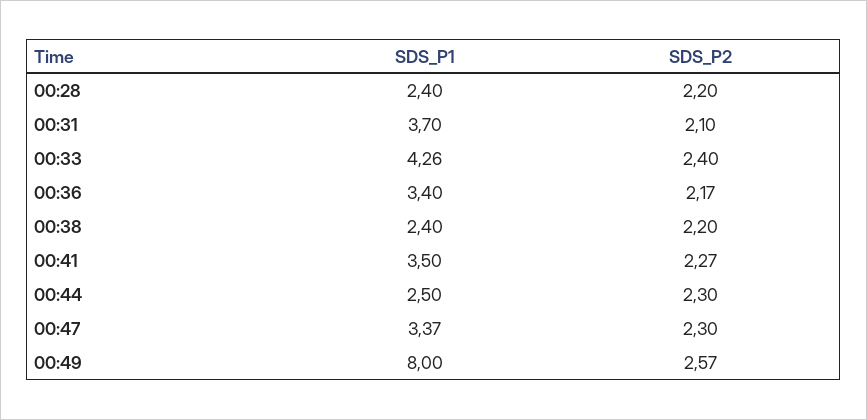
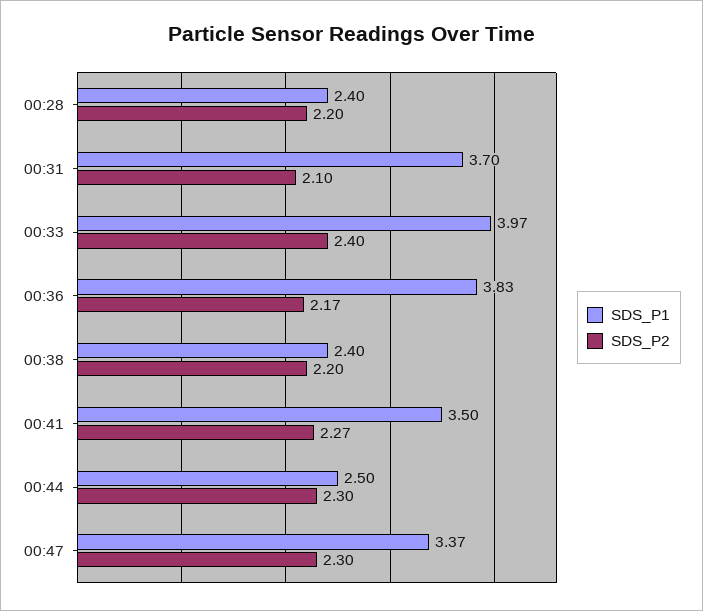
  {
    "SDS_P1": {
      "00:28": 2.4,
      "00:31": 3.7,
-     "00:33": 4.26,
+     "00:33": 3.97,
-     "00:36": 3.4,
+     "00:36": 3.83,
      "00:38": 2.4,
      "00:41": 3.5,
      "00:44": 2.5,
-     "00:47": 3.37,
+     "00:47": 3.37
-     "00:49": 8
    },
    "SDS_P2": {
      "00:28": 2.2,
      "00:31": 2.1,
      "00:33": 2.4,
      "00:36": 2.17,
      "00:38": 2.2,
      "00:41": 2.27,
      "00:44": 2.3,
-     "00:47": 2.3,
+     "00:47": 2.3
-     "00:49": 2.57
    }
  }

